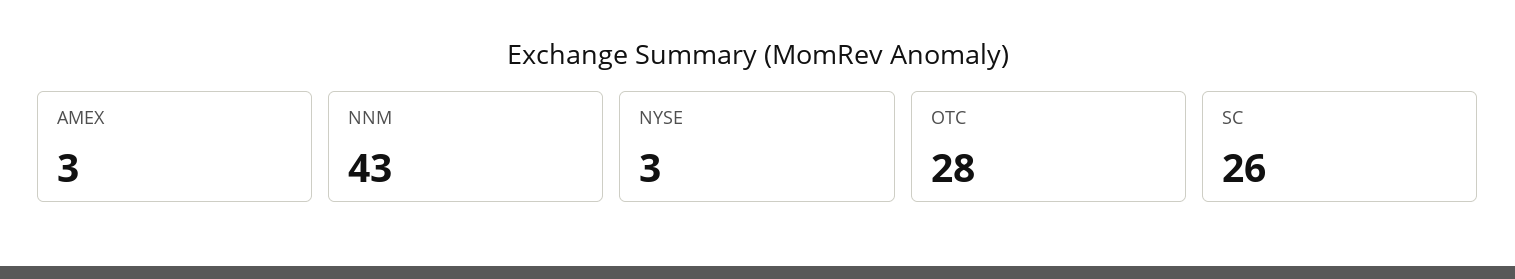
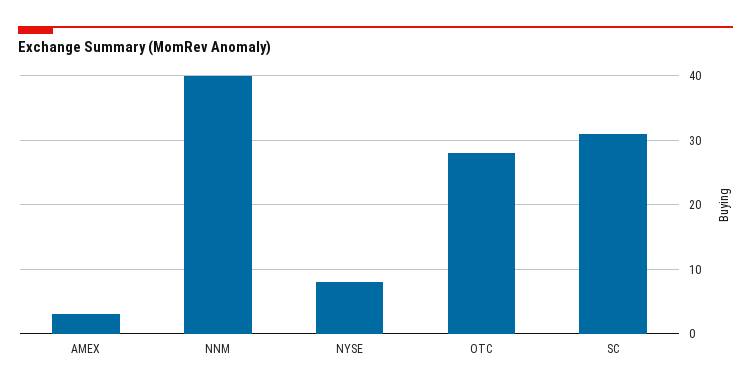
  {
    "AMEX": 3,
-   "NNM": 43,
+   "NNM": 40,
-   "NYSE": 3,
+   "NYSE": 8,
    "OTC": 28,
-   "SC": 26
+   "SC": 31
  }

